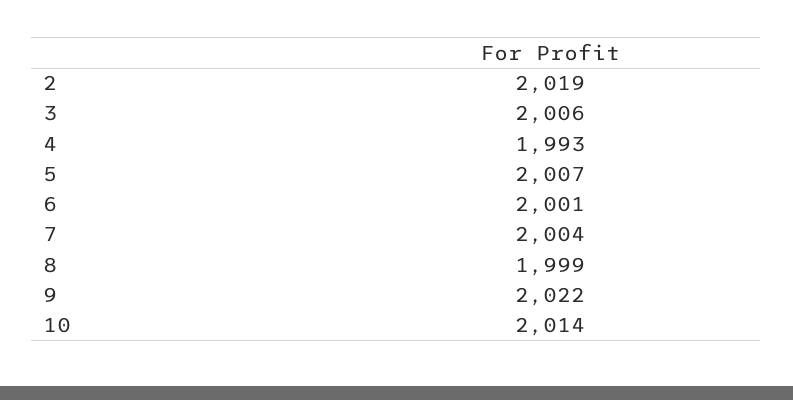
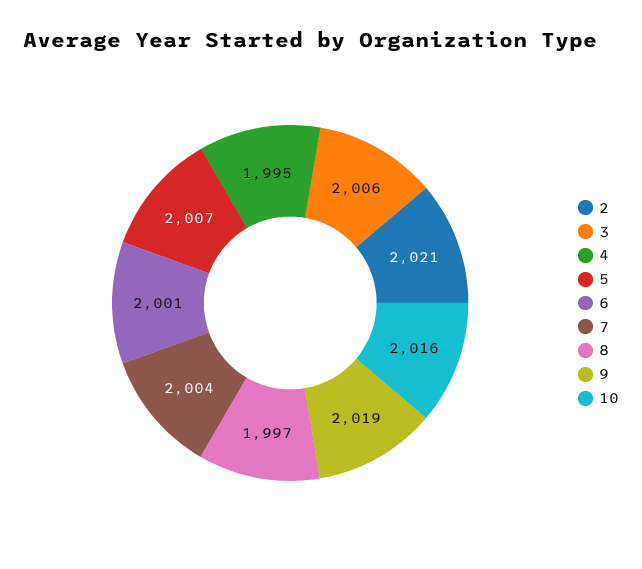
  {
-   "2": 2019,
+   "2": 2021,
    "3": 2006,
-   "4": 1993,
+   "4": 1995,
    "5": 2007,
    "6": 2001,
    "7": 2004,
-   "8": 1999,
+   "8": 1997,
-   "9": 2022,
+   "9": 2019,
-   "10": 2014
+   "10": 2016
  }

